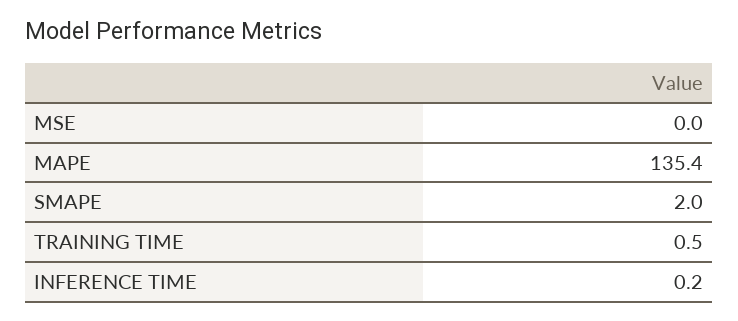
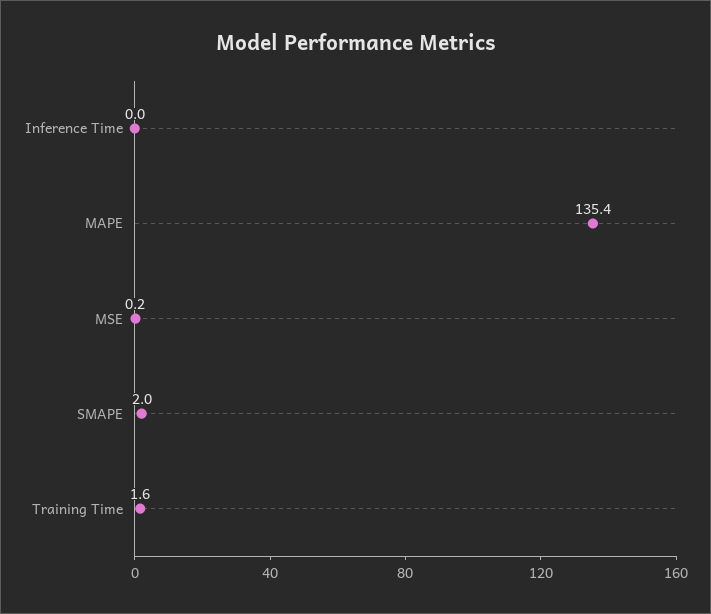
  {
-   "MSE": 0,
+   "MSE": 0.2,
    "MAPE": 135.4,
    "SMAPE": 2,
-   "TRAINING TIME": 0.5,
+   "TRAINING TIME": 1.6,
-   "INFERENCE TIME": 0.2
+   "INFERENCE TIME": 0
  }

